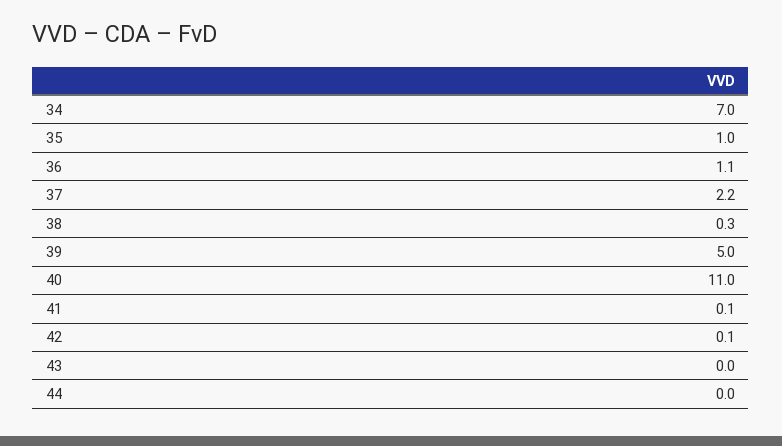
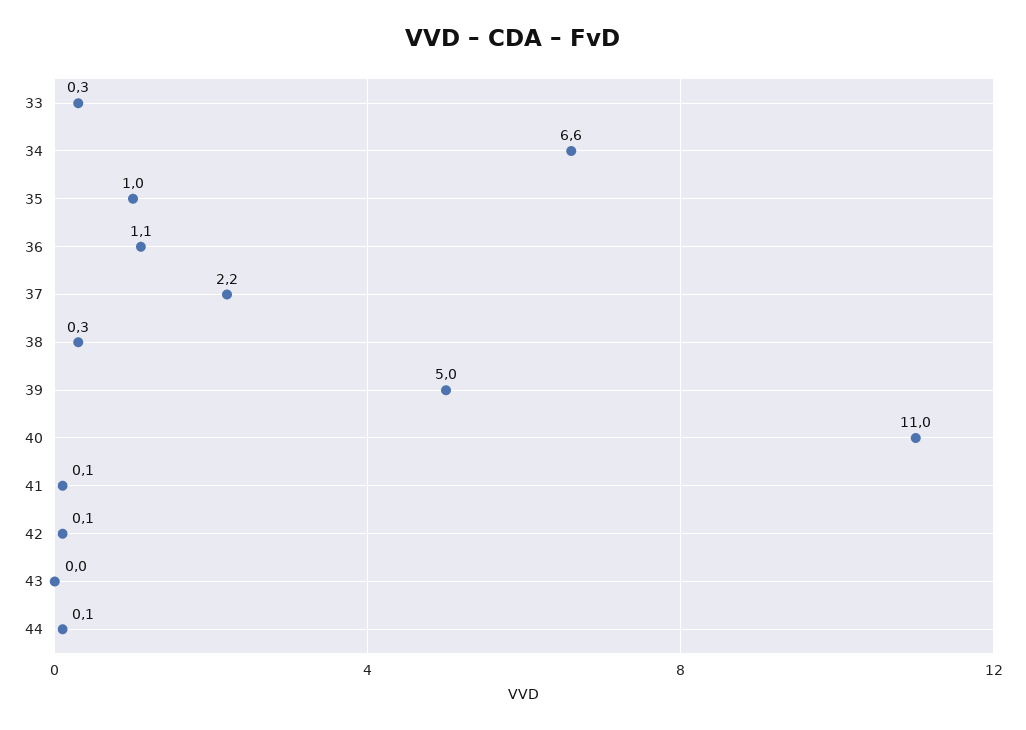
  {
-   "34": 7,
+   "34": 6.6,
    "35": 1,
    "36": 1.1,
    "37": 2.2,
    "38": 0.3,
    "39": 5,
    "40": 11,
    "41": 0.1,
    "42": 0.1,
    "43": 0,
-   "44": 0
+   "44": 0.1,
+   "33": 0.3
  }

